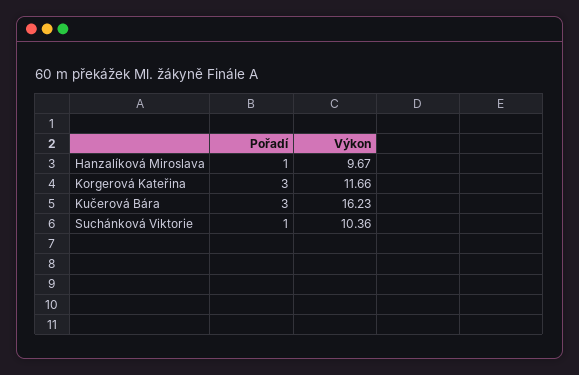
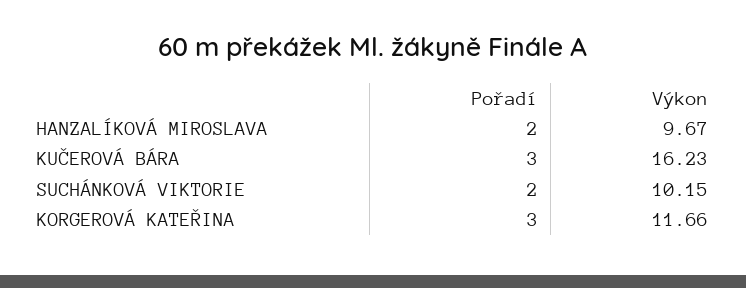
  {
    "Pořadí": {
-     "Hanzalíková Miroslava": 1,
+     "Hanzalíková Miroslava": 2,
      "Korgerová Kateřina": 3,
      "Kučerová Bára": 3,
-     "Suchánková Viktorie": 1
+     "Suchánková Viktorie": 2
    },
    "Výkon": {
      "Hanzalíková Miroslava": 9.67,
      "Korgerová Kateřina": 11.66,
      "Kučerová Bára": 16.23,
-     "Suchánková Viktorie": 10.36
+     "Suchánková Viktorie": 10.15
    }
  }

